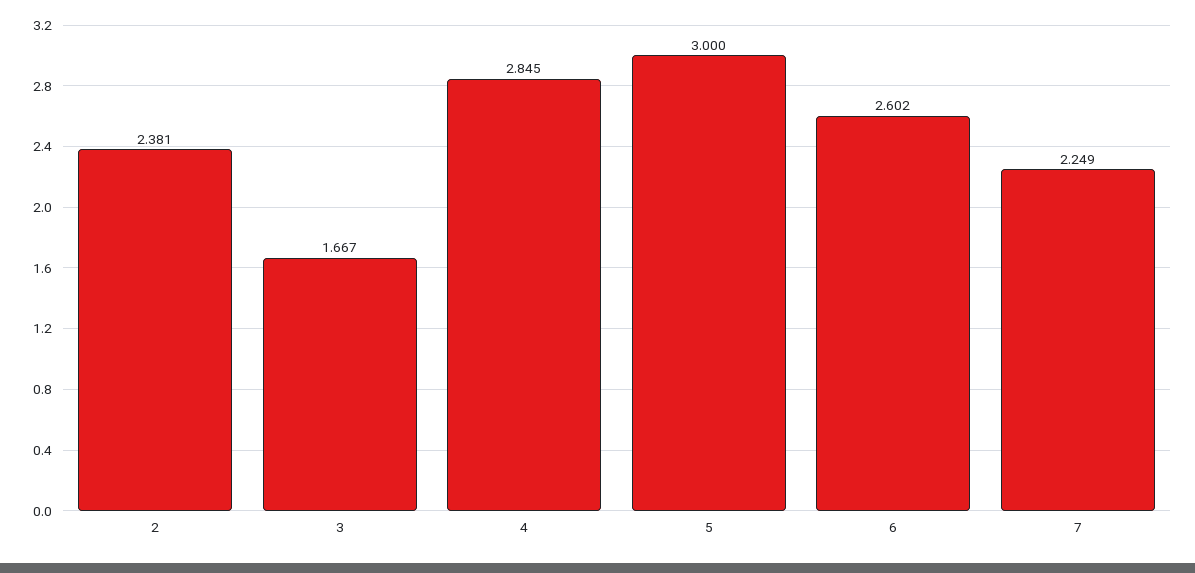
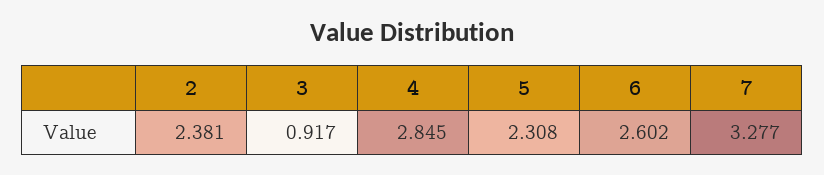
  {
    "2": 2.381,
-   "3": 1.667,
+   "3": 0.917,
    "4": 2.845,
-   "5": 3,
+   "5": 2.308,
    "6": 2.602,
-   "7": 2.249
+   "7": 3.277
  }

